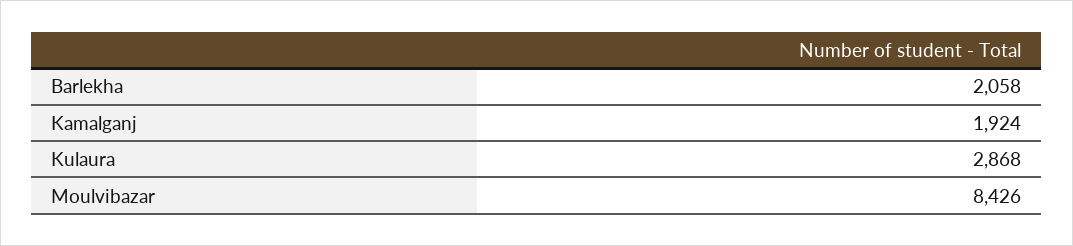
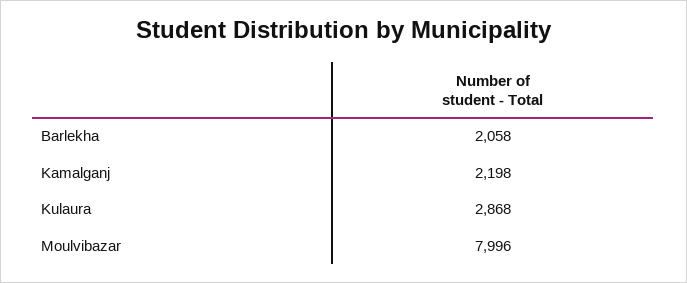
  {
    "Barlekha": 2058,
-   "Kamalganj": 1924,
+   "Kamalganj": 2198,
    "Kulaura": 2868,
-   "Moulvibazar": 8426
+   "Moulvibazar": 7996
  }

